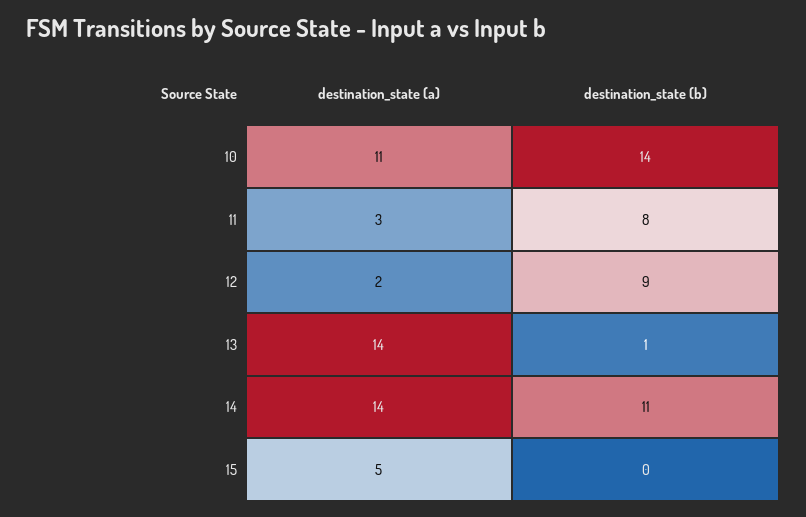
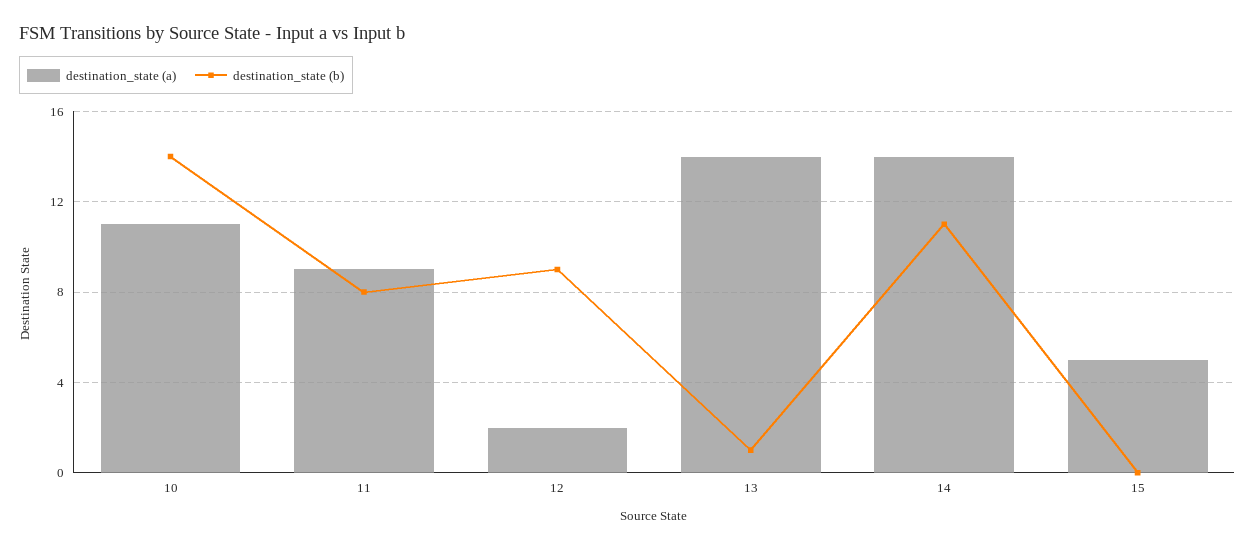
  {
    "destination_state (a)": {
      "10": 11,
-     "11": 3,
+     "11": 9,
      "12": 2,
      "13": 14,
      "14": 14,
      "15": 5
    },
    "destination_state (b)": {
      "10": 14,
      "11": 8,
      "12": 9,
      "13": 1,
      "14": 11,
      "15": 0
    }
  }

